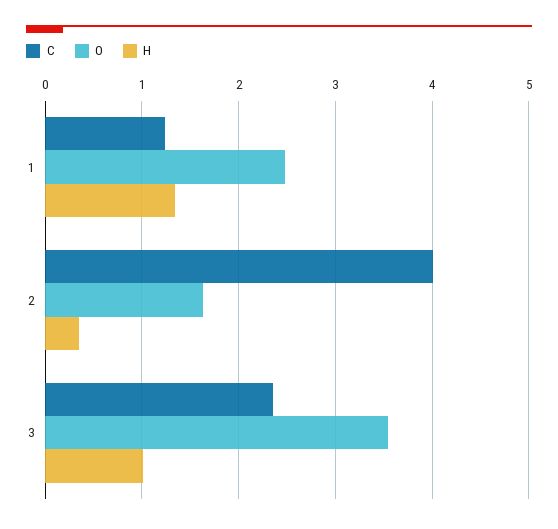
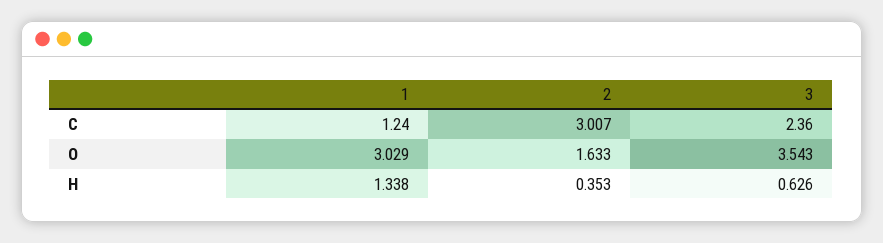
  {
    "C": {
      "1": 1.24,
-     "2": 4,
+     "2": 3.007,
      "3": 2.36
    },
    "O": {
-     "1": 2.5,
+     "1": 3.029,
      "2": 1.633,
      "3": 3.543
    },
    "H": {
      "1": 1.338,
      "2": 0.353,
-     "3": 1
+     "3": 0.626
    }
  }

